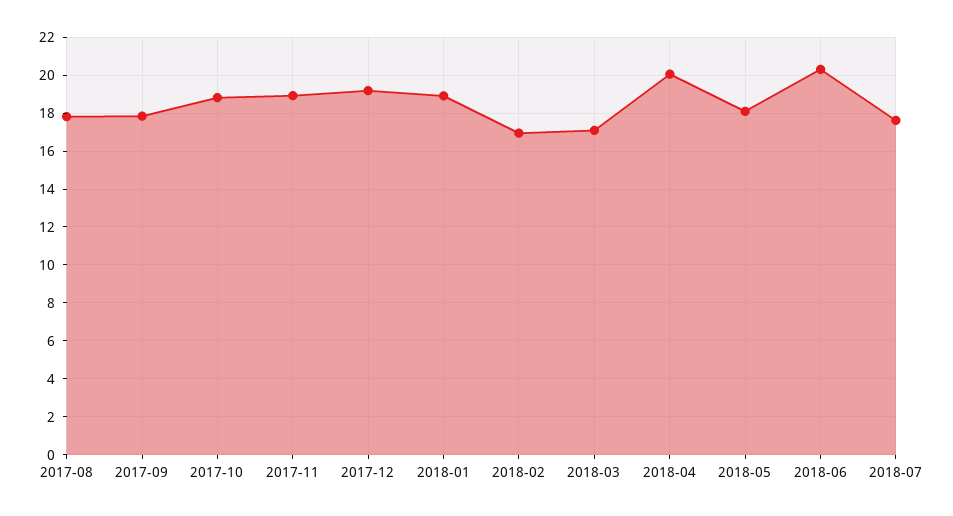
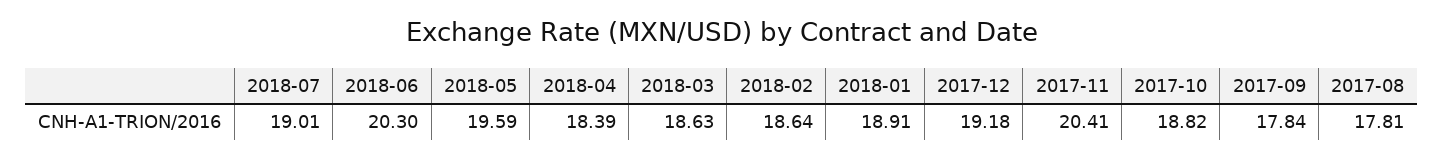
  {
    "2017-08": 17.81,
    "2017-09": 17.84,
    "2017-10": 18.82,
-   "2017-11": 19,
+   "2017-11": 20.41,
    "2017-12": 19.18,
    "2018-01": 18.91,
-   "2018-02": 17,
+   "2018-02": 18.64,
-   "2018-03": 17,
+   "2018-03": 18.63,
-   "2018-04": 20,
+   "2018-04": 18.39,
-   "2018-05": 18,
+   "2018-05": 19.59,
    "2018-06": 20.3,
-   "2018-07": 17.5
+   "2018-07": 19.01
  }

